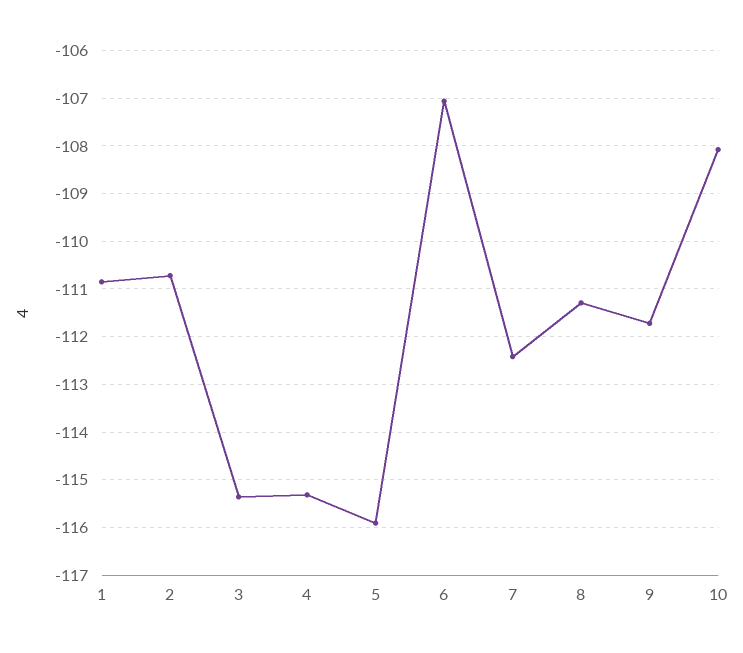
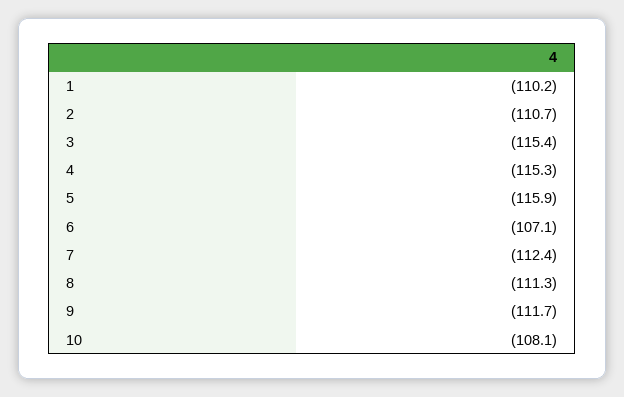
  {
-   "1": -110.8,
+   "1": -110.2,
    "2": -110.7,
    "3": -115.4,
    "4": -115.3,
    "5": -115.9,
    "6": -107.1,
    "7": -112.4,
    "8": -111.3,
    "9": -111.7,
    "10": -108.1
  }

